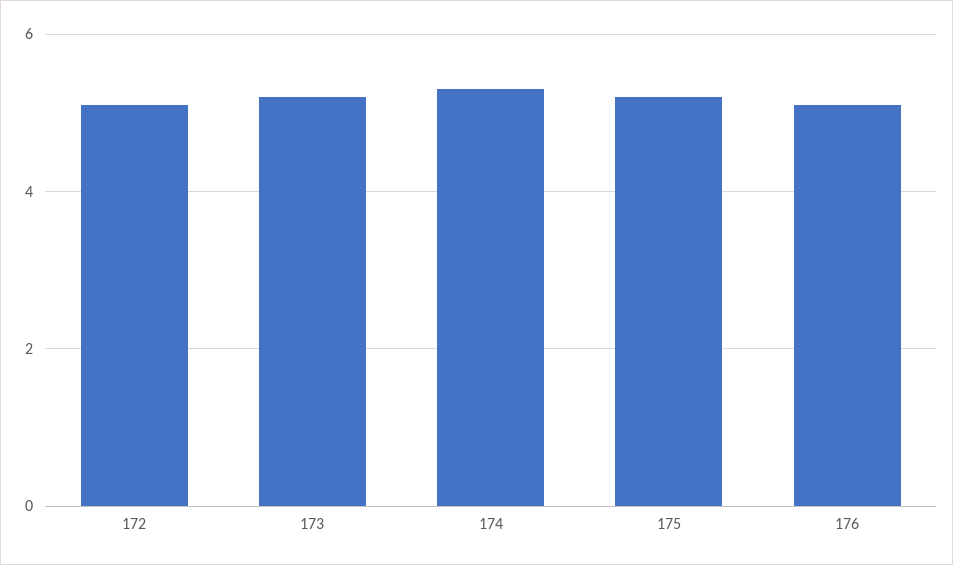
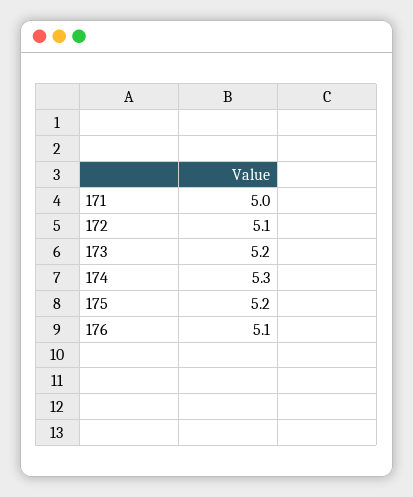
  {
    "172": 5.1,
    "173": 5.2,
    "174": 5.3,
    "175": 5.2,
-   "176": 5.1
+   "176": 5.1,
+   "171": 5
  }

